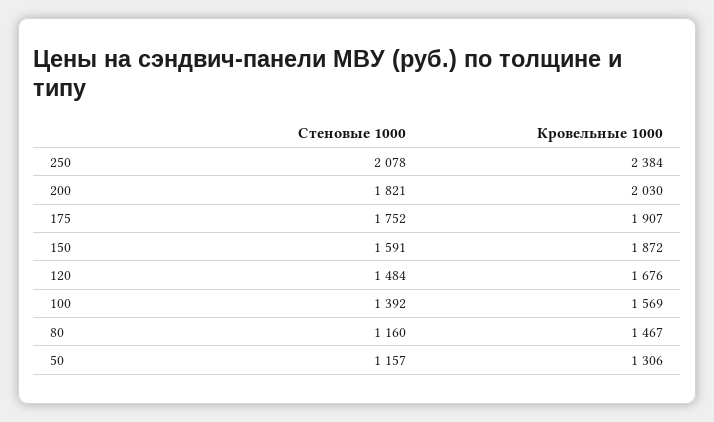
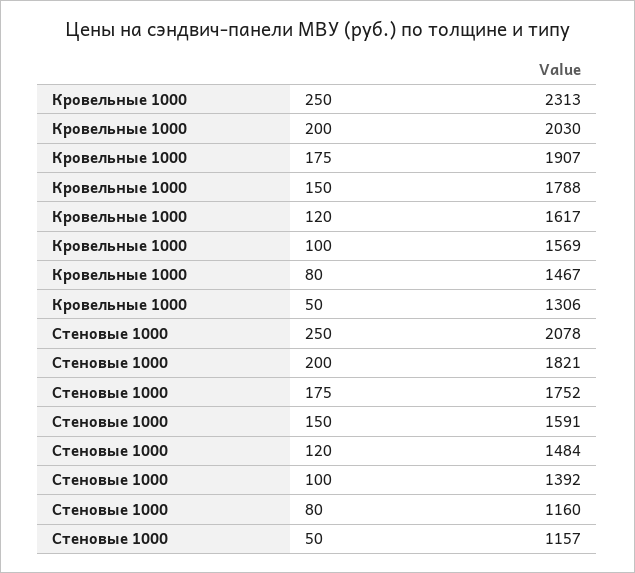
  {
    "Стеновые 1000": {
      "250": 2078,
      "200": 1821,
      "175": 1752,
      "150": 1591,
      "120": 1484,
      "100": 1392,
      "80": 1160,
      "50": 1157
    },
    "Кровельные 1000": {
-     "250": 2384,
+     "250": 2313,
      "200": 2030,
      "175": 1907,
-     "150": 1872,
+     "150": 1788,
-     "120": 1676,
+     "120": 1617,
      "100": 1569,
      "80": 1467,
      "50": 1306
    }
  }

